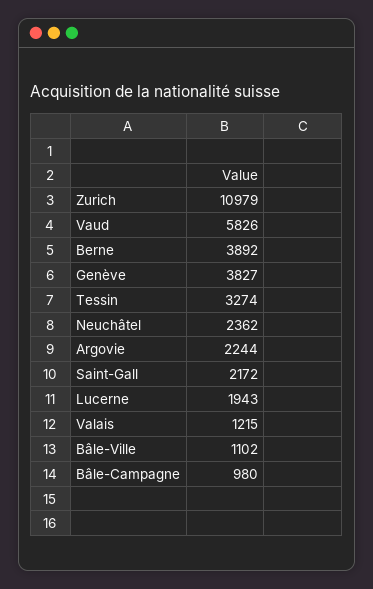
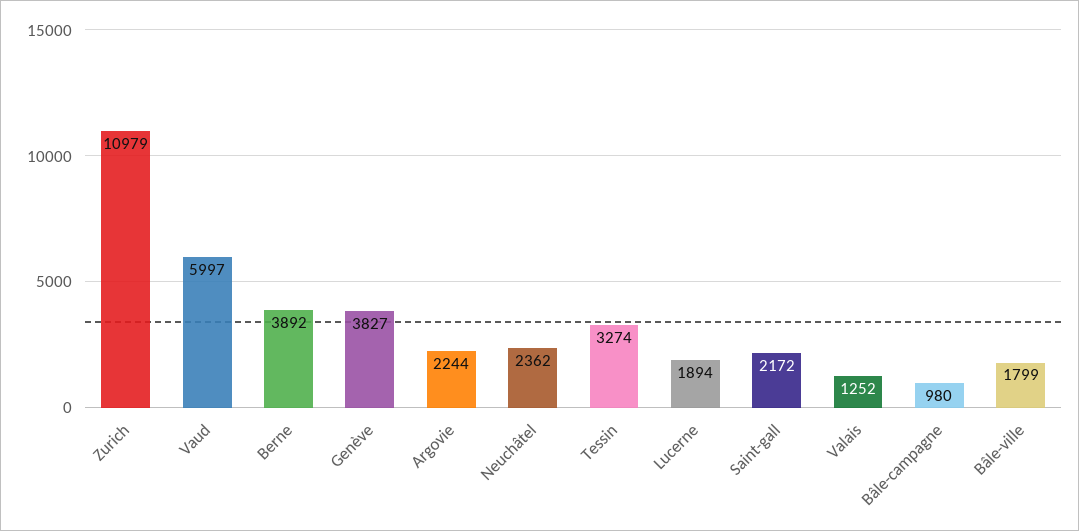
  {
    "Zurich": 10979,
-   "Vaud": 5826,
+   "Vaud": 5997,
    "Berne": 3892,
    "Genève": 3827,
    "Tessin": 3274,
    "Neuchâtel": 2362,
    "Argovie": 2244,
    "Saint-Gall": 2172,
-   "Lucerne": 1943,
+   "Lucerne": 1894,
-   "Valais": 1215,
+   "Valais": 1252,
-   "Bâle-Ville": 1102,
+   "Bâle-Ville": 1799,
    "Bâle-Campagne": 980
  }

